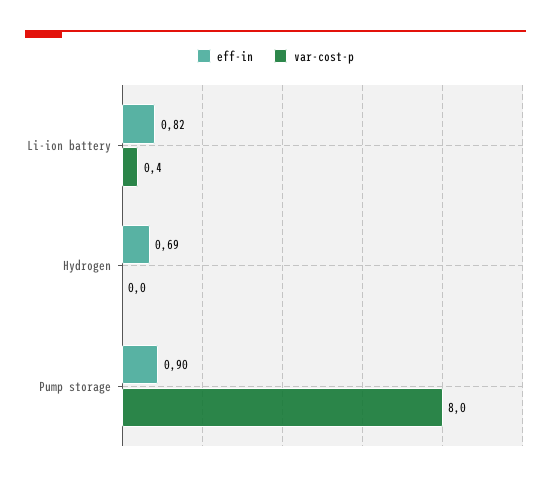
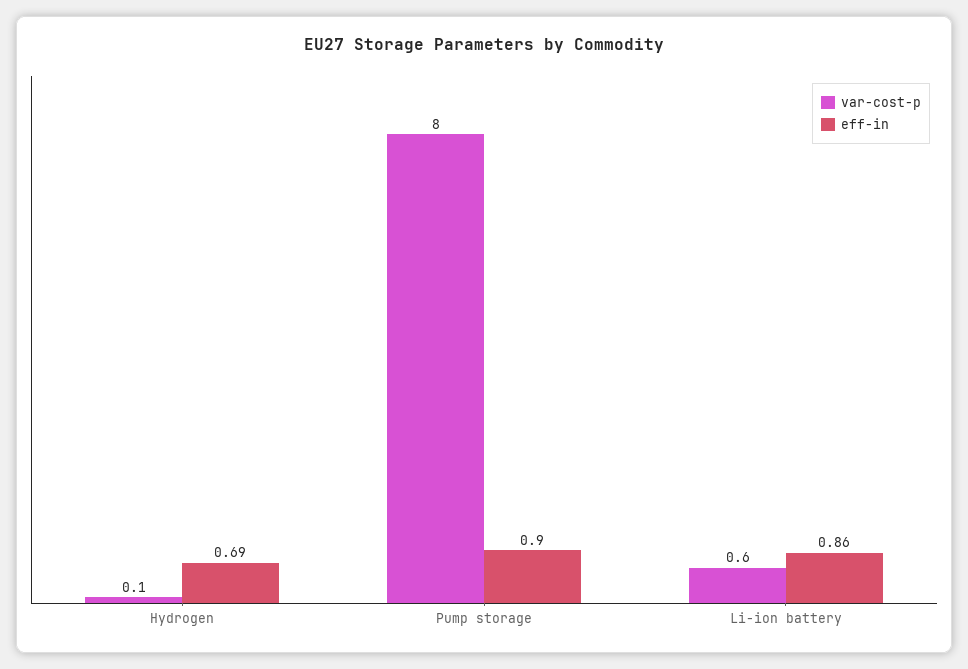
  {
    "eff-in": {
-     "Li-ion battery": 0.82,
+     "Li-ion battery": 0.86,
      "Hydrogen": 0.69,
      "Pump storage": 0.9
    },
    "var-cost-p": {
-     "Li-ion battery": 0.4,
+     "Li-ion battery": 0.6,
-     "Hydrogen": 0,
+     "Hydrogen": 0.1,
      "Pump storage": 8
    }
  }

